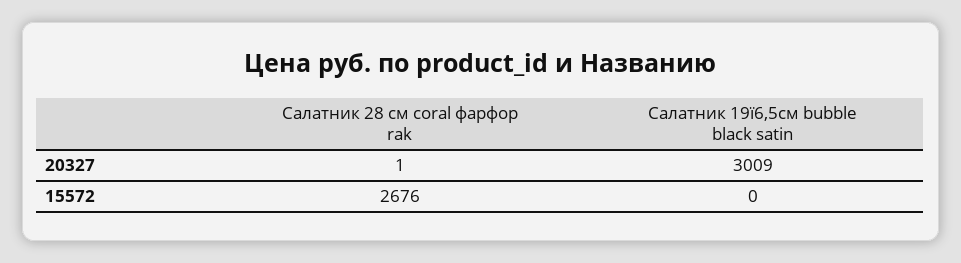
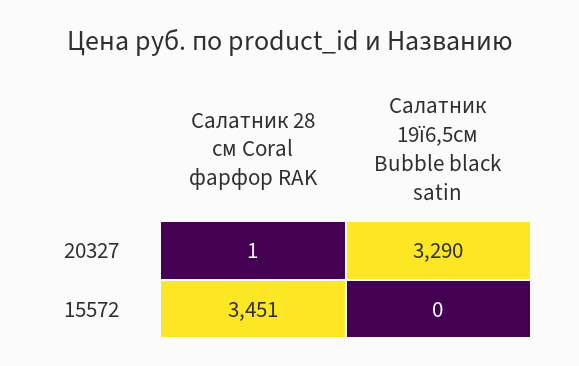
  {
    "Салатник 28 см coral фарфор rak": {
      "20327": 1,
-     "15572": 2676
+     "15572": 3451
    },
    "Салатник 19ї6,5см bubble black satin": {
-     "20327": 3009,
+     "20327": 3290,
      "15572": 0
    }
  }

